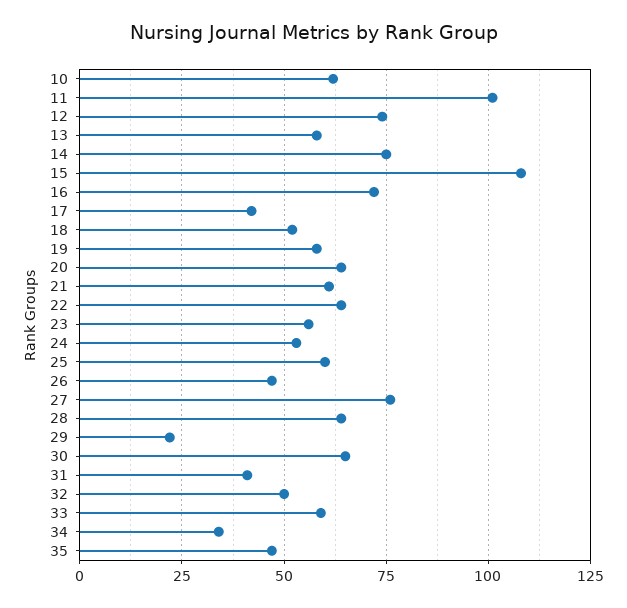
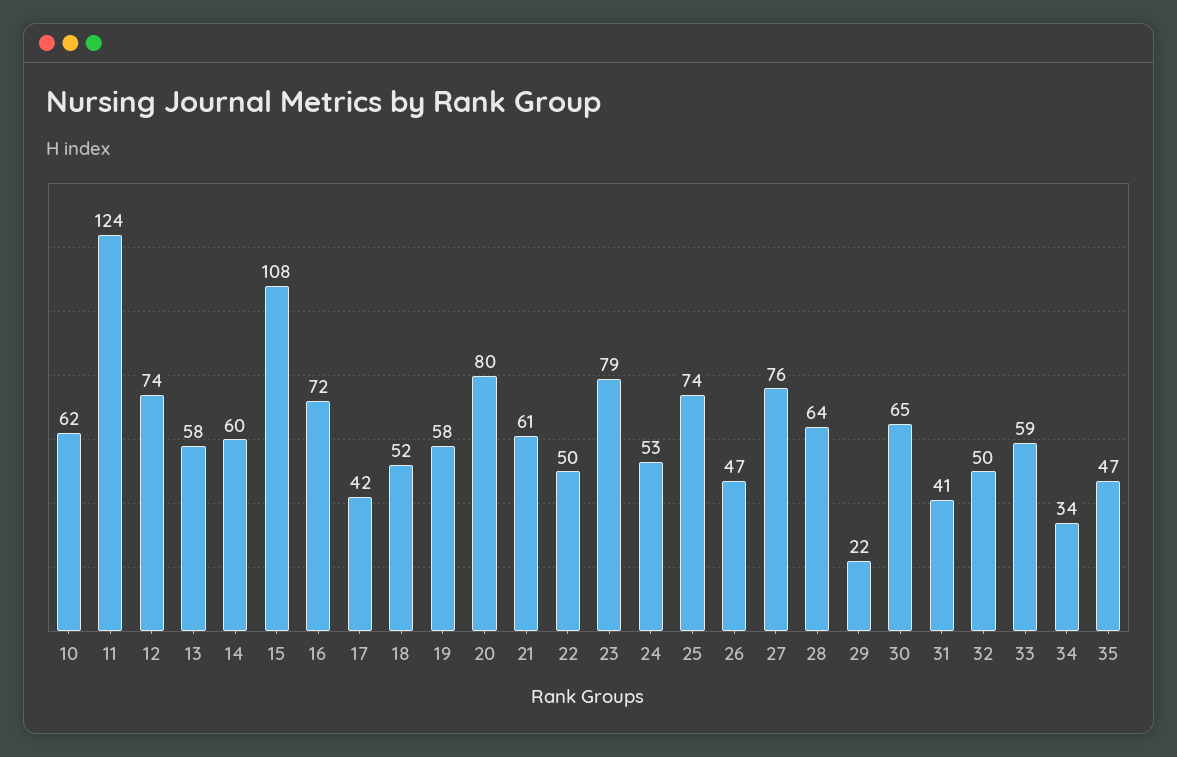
  {
    "10": 62,
-   "11": 100,
+   "11": 124,
    "12": 74,
    "13": 58,
-   "14": 75,
+   "14": 60,
    "15": 108,
    "16": 72,
    "17": 42,
    "18": 52,
    "19": 58,
-   "20": 65,
+   "20": 80,
    "21": 61,
-   "22": 65,
+   "22": 50,
-   "23": 55,
+   "23": 79,
    "24": 53,
-   "25": 60,
+   "25": 74,
    "26": 47,
    "27": 76,
    "28": 64,
    "29": 22,
    "30": 65,
    "31": 41,
    "32": 50,
    "33": 59,
    "34": 34,
    "35": 47
  }

